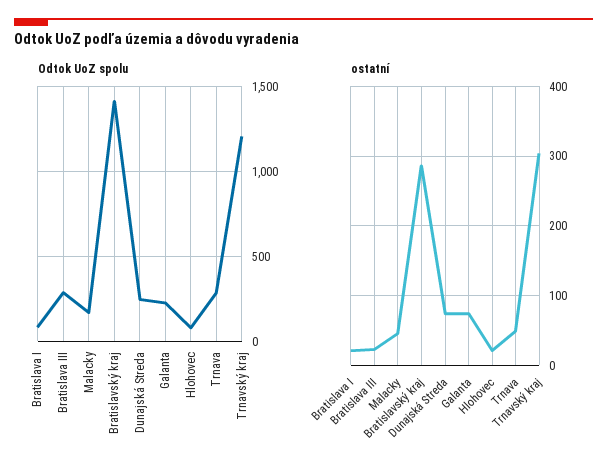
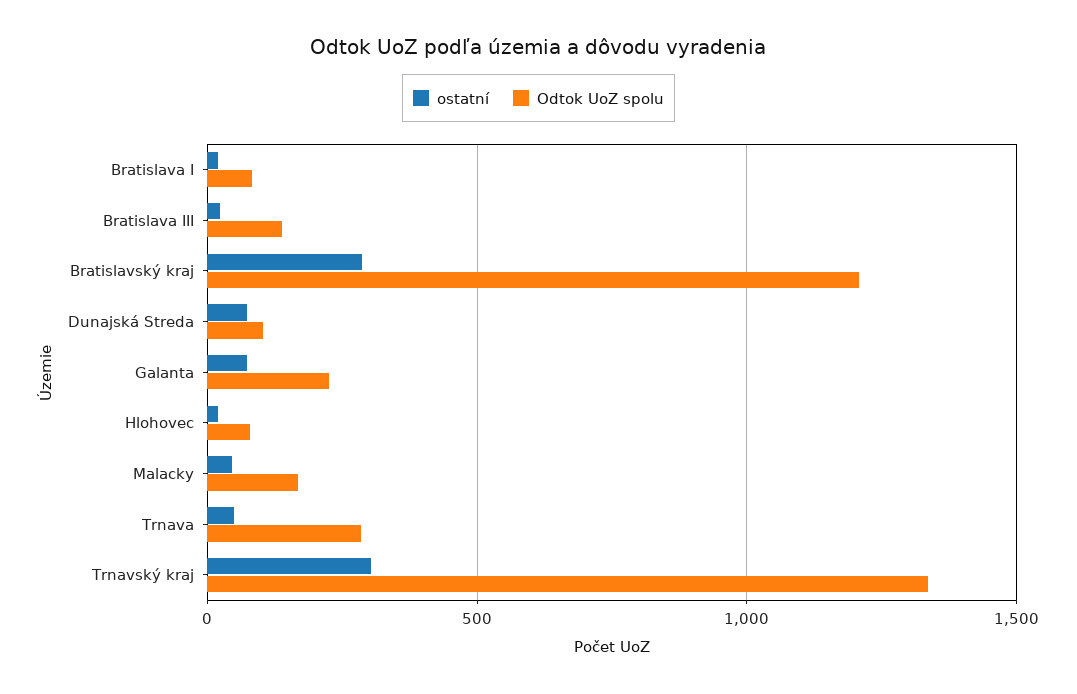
  {
    "Odtok UoZ spolu": {
      "Bratislava I": 100,
-     "Bratislava III": 300,
+     "Bratislava III": 150,
      "Malacky": 150,
-     "Bratislavský kraj": 1400,
+     "Bratislavský kraj": 1200,
-     "Dunajská Streda": 250,
+     "Dunajská Streda": 100,
      "Galanta": 250,
      "Hlohovec": 100,
      "Trnava": 300,
-     "Trnavský kraj": 1200
+     "Trnavský kraj": 1350
    },
    "ostatní": {
      "Bratislava I": 20,
      "Bratislava III": 20,
      "Malacky": 50,
      "Bratislavský kraj": 290,
      "Dunajská Streda": 70,
      "Galanta": 70,
      "Hlohovec": 20,
      "Trnava": 50,
      "Trnavský kraj": 300
    }
  }

